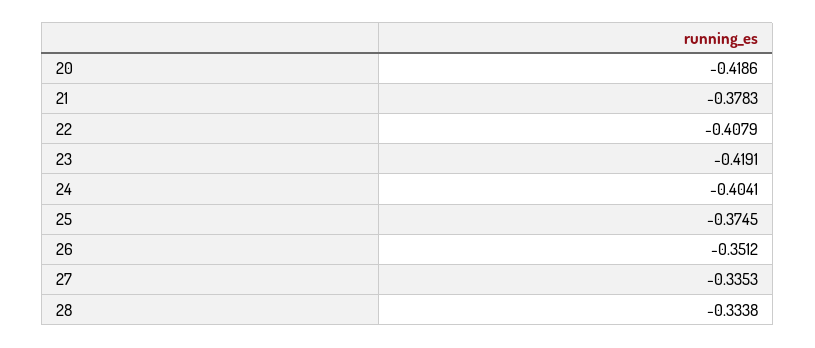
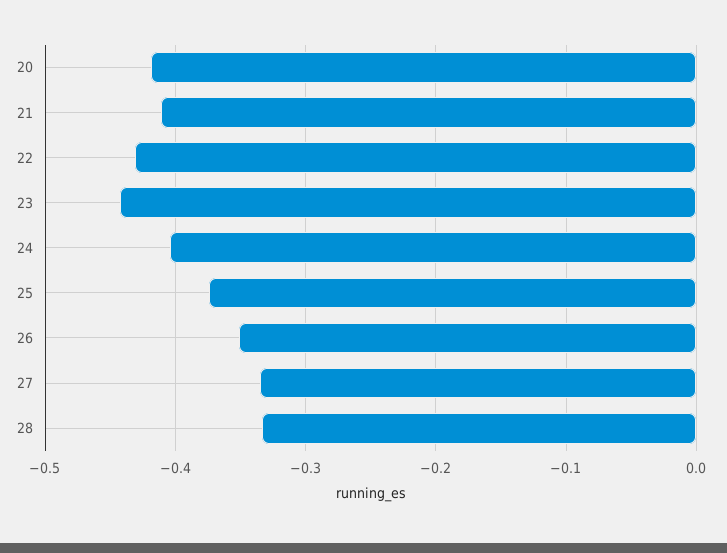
  {
    "20": -0.4186,
-   "21": -0.3783,
+   "21": -0.41,
-   "22": -0.4079,
+   "22": -0.43,
-   "23": -0.4191,
+   "23": -0.44,
    "24": -0.4041,
    "25": -0.3745,
    "26": -0.3512,
    "27": -0.3353,
    "28": -0.3338
  }

